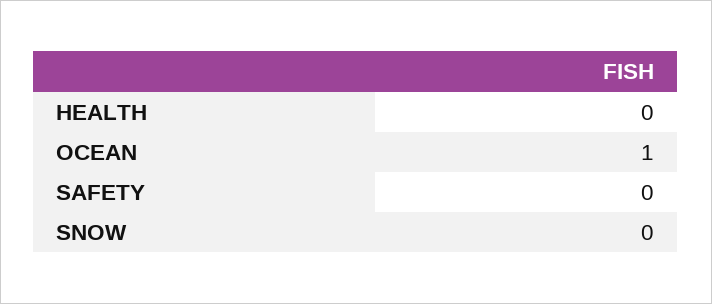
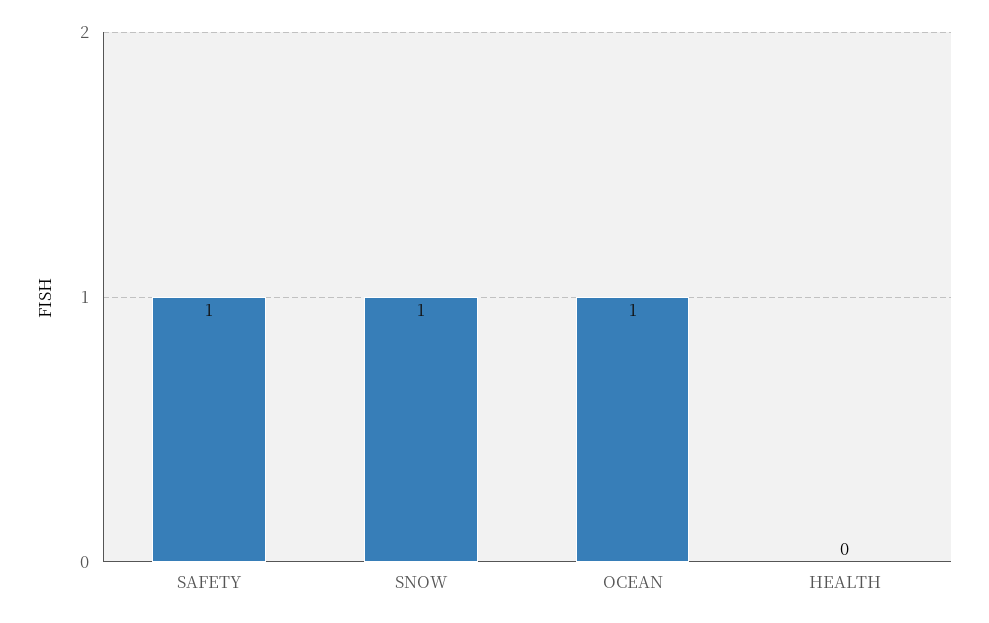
  {
    "HEALTH": 0,
    "OCEAN": 1,
-   "SAFETY": 0,
+   "SAFETY": 1,
-   "SNOW": 0
+   "SNOW": 1
  }

